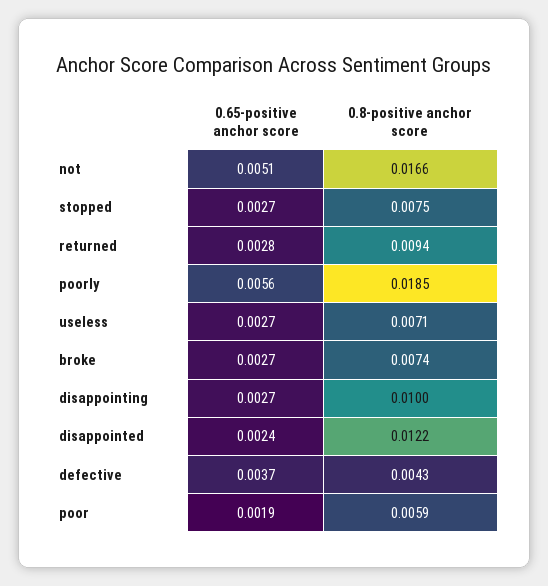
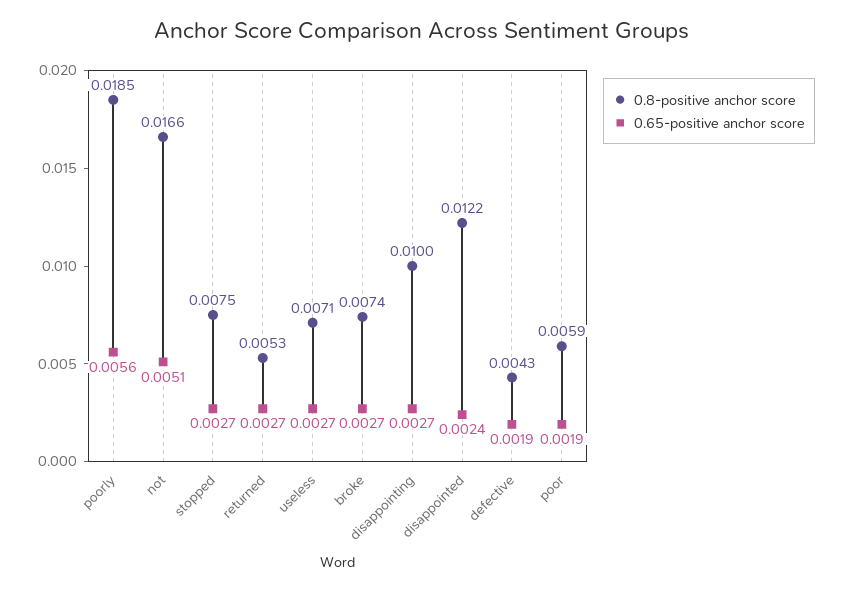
  {
    "0.65-positive anchor score": {
      "not": 0.0051,
      "stopped": 0.0027,
-     "returned": 0.0028,
+     "returned": 0.0027,
      "poorly": 0.0056,
      "useless": 0.0027,
      "broke": 0.0027,
      "disappointing": 0.0027,
      "disappointed": 0.0024,
-     "defective": 0.0037,
+     "defective": 0.0019,
      "poor": 0.0019
    },
    "0.8-positive anchor score": {
      "not": 0.0166,
      "stopped": 0.0075,
-     "returned": 0.0094,
+     "returned": 0.0053,
      "poorly": 0.0185,
      "useless": 0.0071,
      "broke": 0.0074,
      "disappointing": 0.01,
      "disappointed": 0.0122,
      "defective": 0.0043,
      "poor": 0.0059
    }
  }

